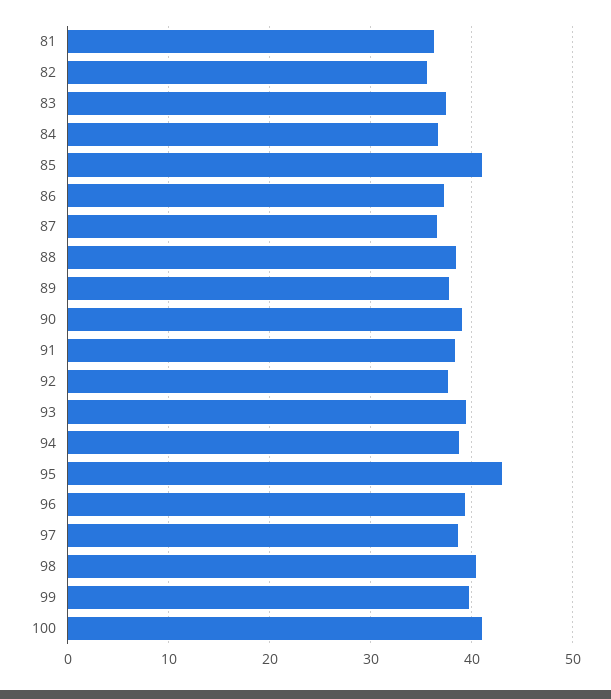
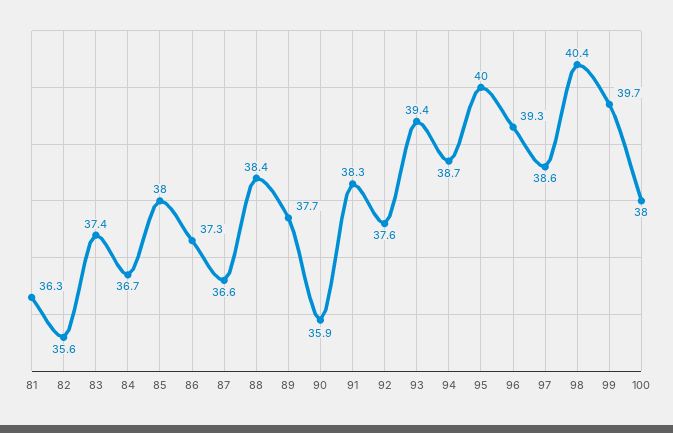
  {
    "81": 36.3,
    "82": 35.6,
    "83": 37.4,
    "84": 36.7,
-   "85": 41,
+   "85": 38,
    "86": 37.3,
    "87": 36.6,
    "88": 38.4,
    "89": 37.7,
-   "90": 39,
+   "90": 35.9,
    "91": 38.3,
    "92": 37.6,
    "93": 39.4,
    "94": 38.7,
-   "95": 43,
+   "95": 40,
    "96": 39.3,
    "97": 38.6,
    "98": 40.4,
    "99": 39.7,
-   "100": 41
+   "100": 38
  }

